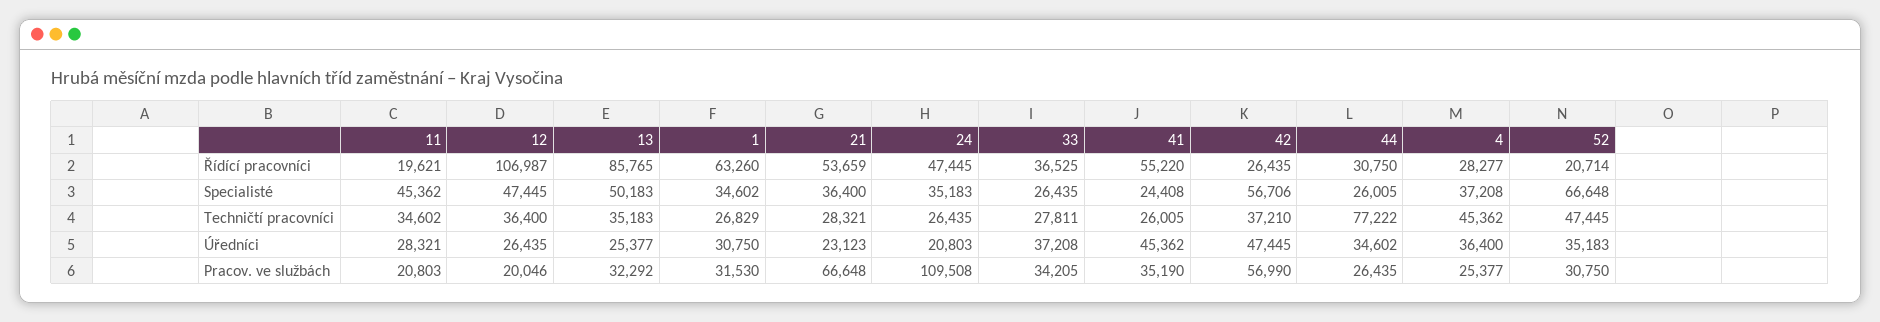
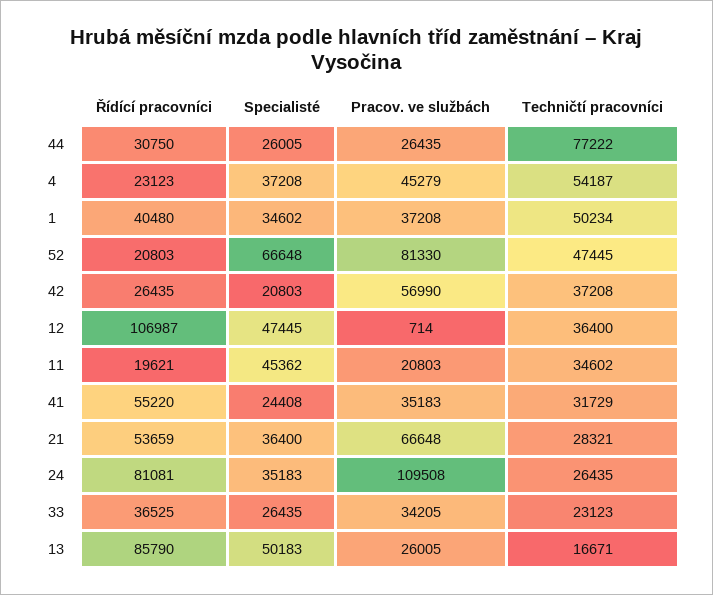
  {
    "11": {
      "Řídící pracovníci": 19621,
      "Specialisté": 45362,
      "Techničtí pracovníci": 34602,
-     "Úředníci": 28321,
      "Pracov. ve službách": 20803
    },
    "12": {
      "Řídící pracovníci": 106987,
      "Specialisté": 47445,
      "Techničtí pracovníci": 36400,
-     "Úředníci": 26435,
-     "Pracov. ve službách": 20046
+     "Pracov. ve službách": 714
    },
    "13": {
-     "Řídící pracovníci": 85765,
+     "Řídící pracovníci": 85790,
      "Specialisté": 50183,
-     "Techničtí pracovníci": 35183,
+     "Techničtí pracovníci": 16671,
-     "Úředníci": 25377,
-     "Pracov. ve službách": 32292
+     "Pracov. ve službách": 26005
    },
    "1": {
-     "Řídící pracovníci": 63260,
+     "Řídící pracovníci": 40480,
      "Specialisté": 34602,
-     "Techničtí pracovníci": 26829,
+     "Techničtí pracovníci": 50234,
-     "Úředníci": 30750,
-     "Pracov. ve službách": 31530
+     "Pracov. ve službách": 37208
    },
    "21": {
      "Řídící pracovníci": 53659,
      "Specialisté": 36400,
      "Techničtí pracovníci": 28321,
-     "Úředníci": 23123,
      "Pracov. ve službách": 66648
    },
    "24": {
-     "Řídící pracovníci": 47445,
+     "Řídící pracovníci": 81081,
      "Specialisté": 35183,
      "Techničtí pracovníci": 26435,
-     "Úředníci": 20803,
      "Pracov. ve službách": 109508
    },
    "33": {
      "Řídící pracovníci": 36525,
      "Specialisté": 26435,
-     "Techničtí pracovníci": 27811,
+     "Techničtí pracovníci": 23123,
-     "Úředníci": 37208,
      "Pracov. ve službách": 34205
    },
    "41": {
      "Řídící pracovníci": 55220,
      "Specialisté": 24408,
-     "Techničtí pracovníci": 26005,
+     "Techničtí pracovníci": 31729,
-     "Úředníci": 45362,
-     "Pracov. ve službách": 35190
+     "Pracov. ve službách": 35183
    },
    "42": {
      "Řídící pracovníci": 26435,
-     "Specialisté": 56706,
+     "Specialisté": 20803,
-     "Techničtí pracovníci": 37210,
+     "Techničtí pracovníci": 37208,
-     "Úředníci": 47445,
      "Pracov. ve službách": 56990
    },
    "44": {
      "Řídící pracovníci": 30750,
      "Specialisté": 26005,
      "Techničtí pracovníci": 77222,
-     "Úředníci": 34602,
      "Pracov. ve službách": 26435
    },
    "4": {
-     "Řídící pracovníci": 28277,
+     "Řídící pracovníci": 23123,
      "Specialisté": 37208,
-     "Techničtí pracovníci": 45362,
+     "Techničtí pracovníci": 54187,
-     "Úředníci": 36400,
-     "Pracov. ve službách": 25377
+     "Pracov. ve službách": 45279
    },
    "52": {
-     "Řídící pracovníci": 20714,
+     "Řídící pracovníci": 20803,
      "Specialisté": 66648,
      "Techničtí pracovníci": 47445,
-     "Úředníci": 35183,
-     "Pracov. ve službách": 30750
+     "Pracov. ve službách": 81330
    }
  }

